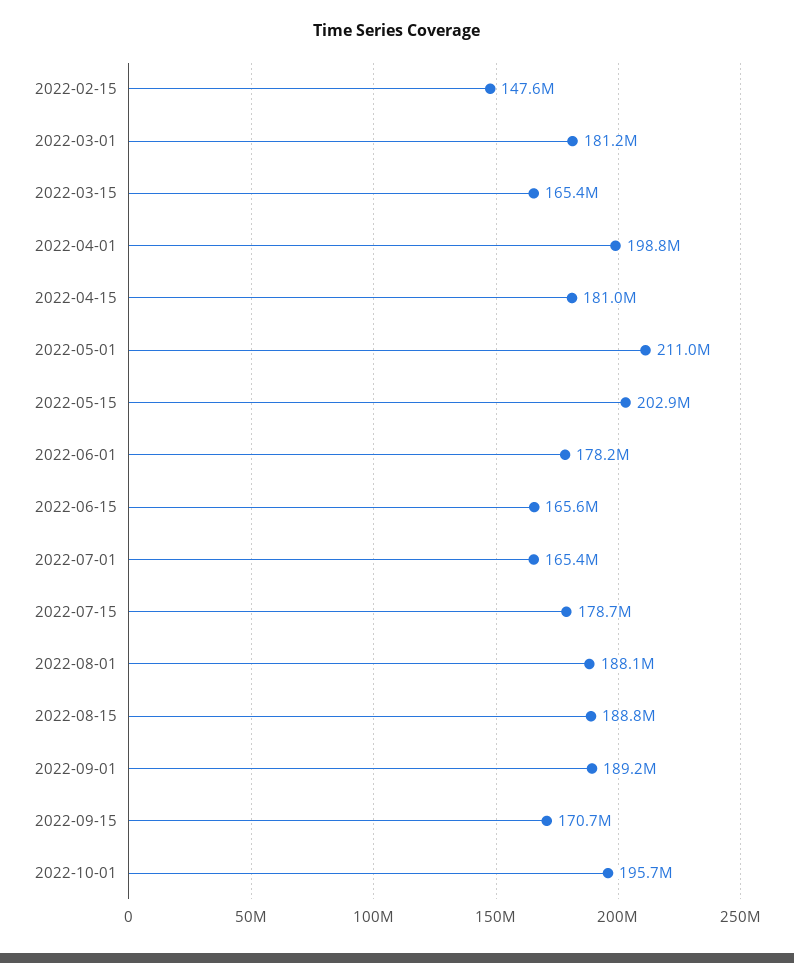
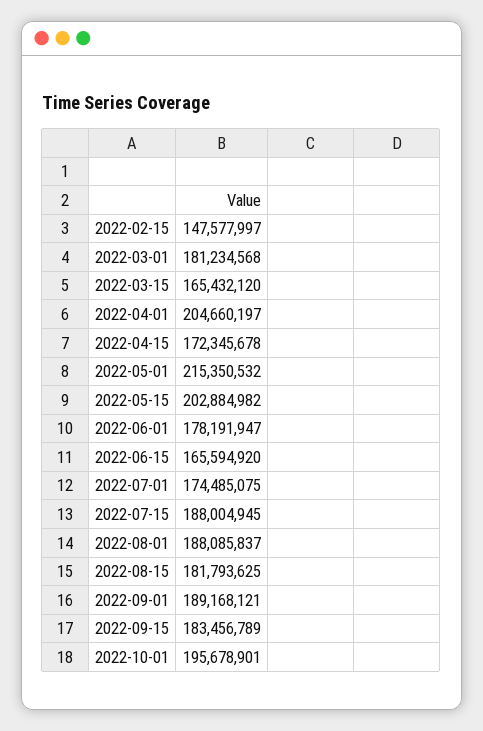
  {
    "2022-02-15": 147577997,
    "2022-03-01": 181234568,
    "2022-03-15": 165432120,
-   "2022-04-01": 198800000,
+   "2022-04-01": 204660197,
-   "2022-04-15": 181000000,
+   "2022-04-15": 172345678,
-   "2022-05-01": 211000000,
+   "2022-05-01": 215350532,
    "2022-05-15": 202884982,
    "2022-06-01": 178191947,
    "2022-06-15": 165594920,
-   "2022-07-01": 165400000,
+   "2022-07-01": 174485075,
-   "2022-07-15": 178700000,
+   "2022-07-15": 188004945,
    "2022-08-01": 188085837,
-   "2022-08-15": 188800000,
+   "2022-08-15": 181793625,
    "2022-09-01": 189168121,
-   "2022-09-15": 170700000,
+   "2022-09-15": 183456789,
    "2022-10-01": 195678901
  }

